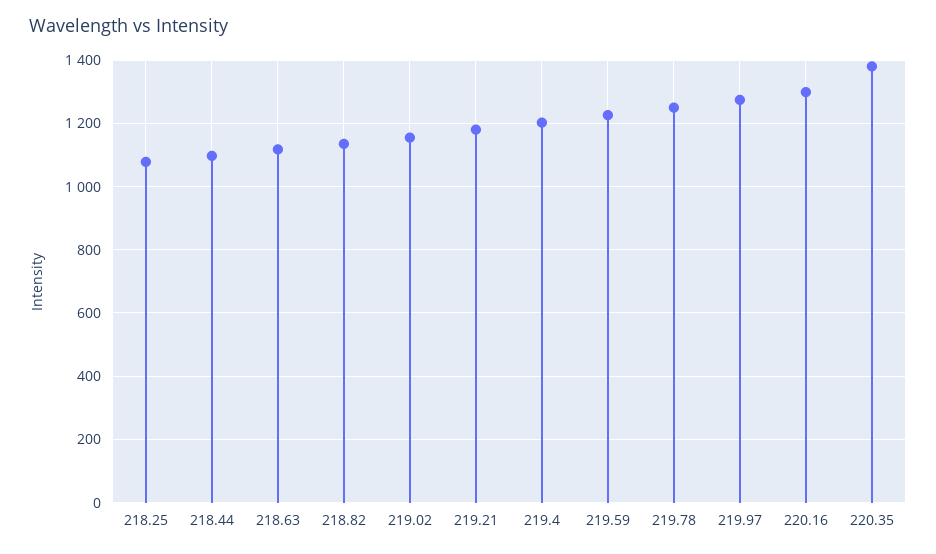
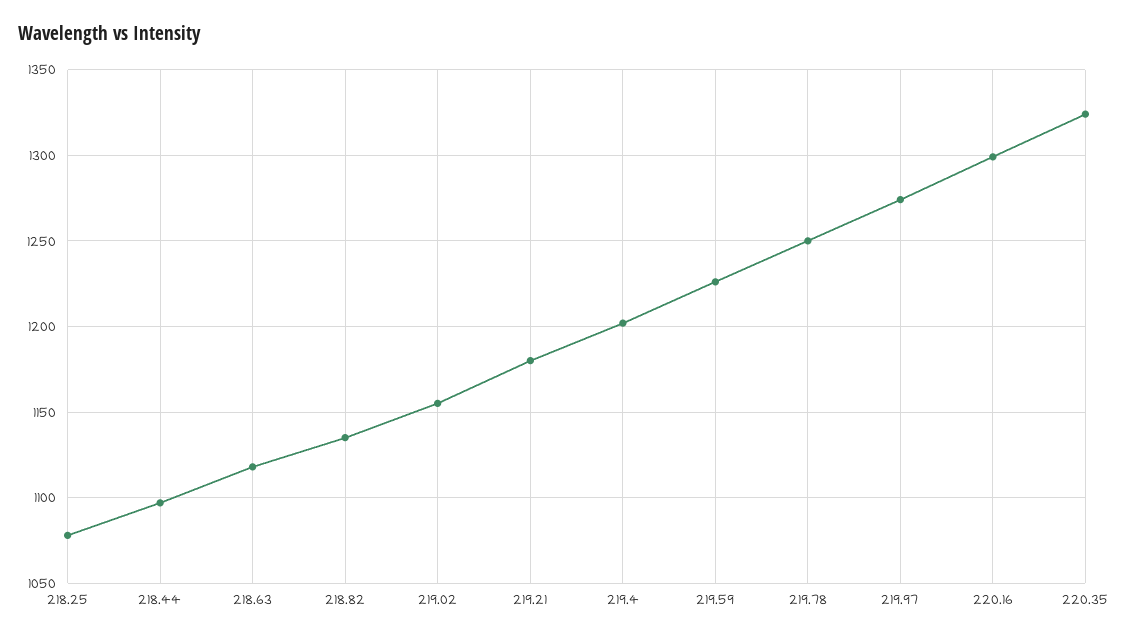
  {
    "218.25": 1080,
    "218.44": 1095,
    "218.63": 1120,
    "218.82": 1135,
    "219.02": 1155,
    "219.21": 1180,
    "219.4": 1200,
    "219.59": 1225,
    "219.78": 1250,
    "219.97": 1275,
    "220.16": 1300,
-   "220.35": 1380
+   "220.35": 1325
  }

